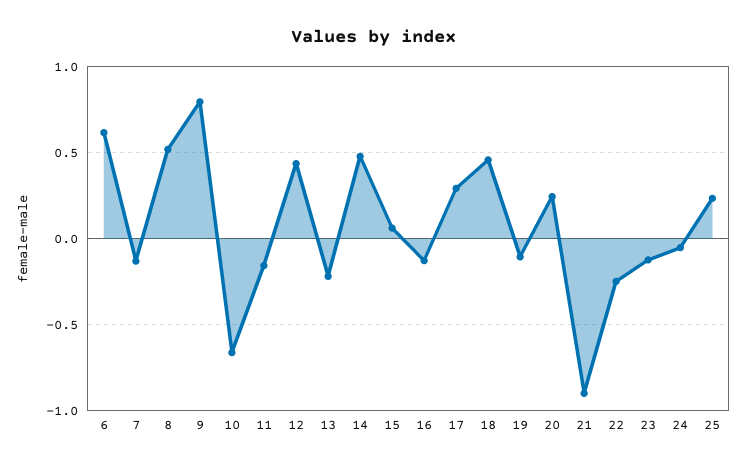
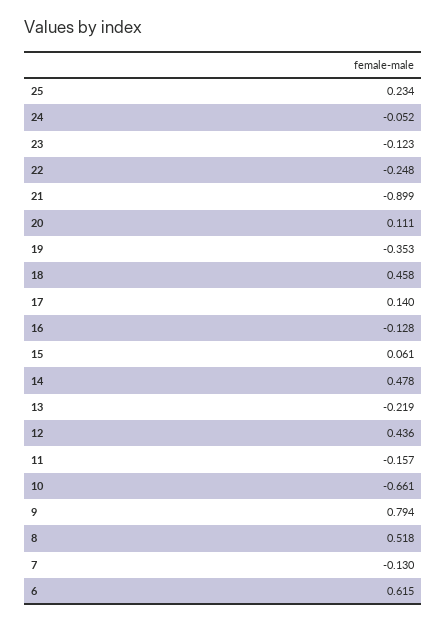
  {
    "6": 0.615,
    "7": -0.13,
    "8": 0.518,
    "9": 0.794,
    "10": -0.661,
    "11": -0.157,
    "12": 0.436,
    "13": -0.219,
    "14": 0.478,
    "15": 0.061,
    "16": -0.128,
-   "17": 0.3,
+   "17": 0.14,
    "18": 0.458,
-   "19": -0.1,
+   "19": -0.353,
-   "20": 0.25,
+   "20": 0.111,
    "21": -0.899,
    "22": -0.248,
    "23": -0.123,
    "24": -0.052,
    "25": 0.234
  }

